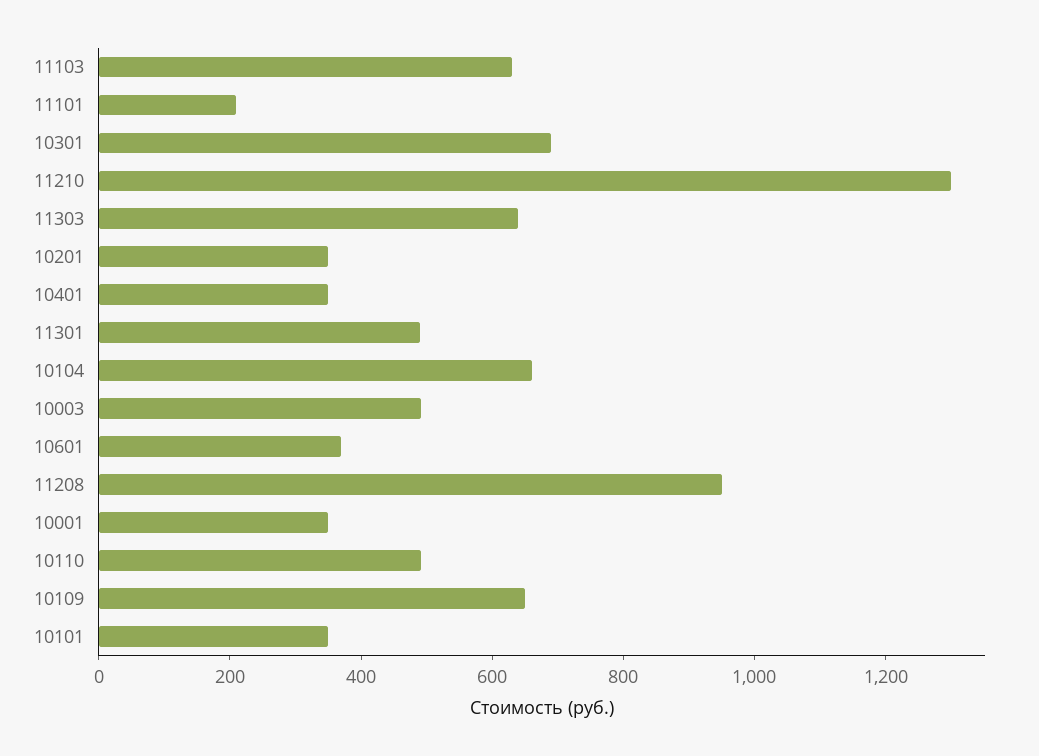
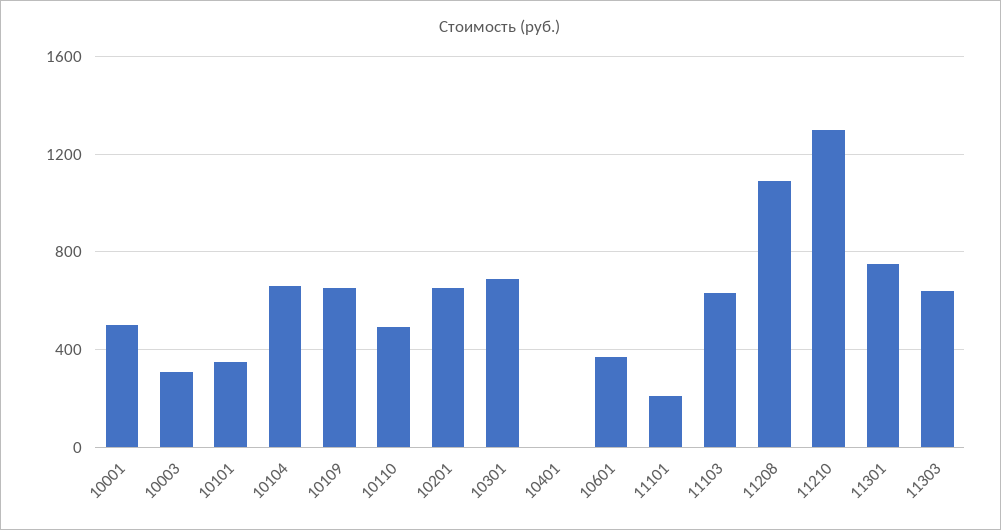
  {
    "11103": 650,
    "11101": 200,
    "10301": 700,
    "11210": 1300,
    "11303": 650,
-   "10201": 350,
+   "10201": 650,
-   "10401": 350,
+   "10401": 0,
-   "11301": 500,
+   "11301": 750,
    "10104": 650,
-   "10003": 500,
+   "10003": 300,
    "10601": 350,
-   "11208": 950,
+   "11208": 1100,
-   "10001": 350,
+   "10001": 500,
    "10110": 500,
    "10109": 650,
    "10101": 350
  }

